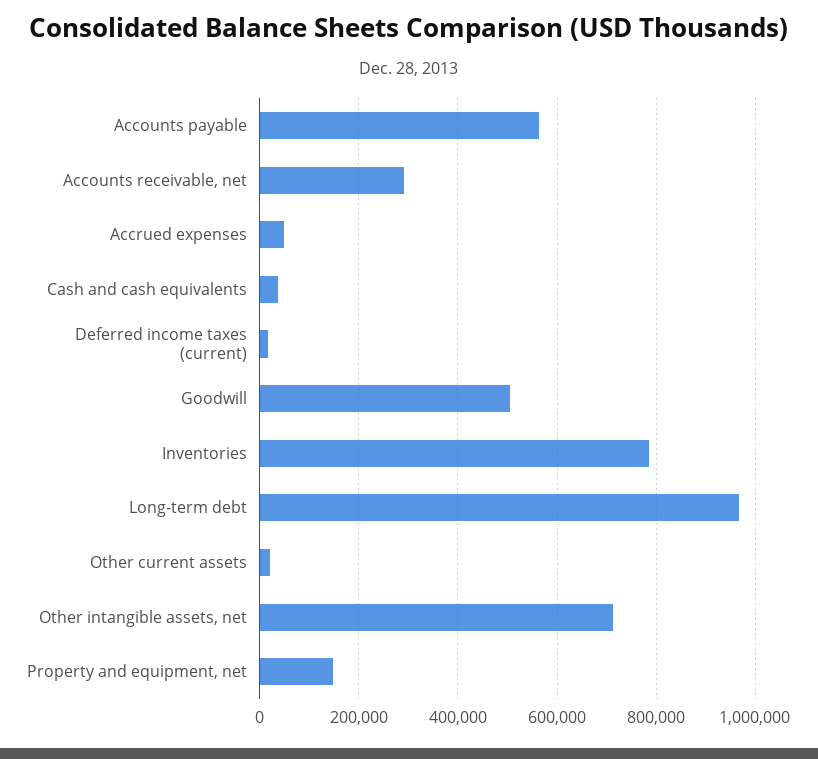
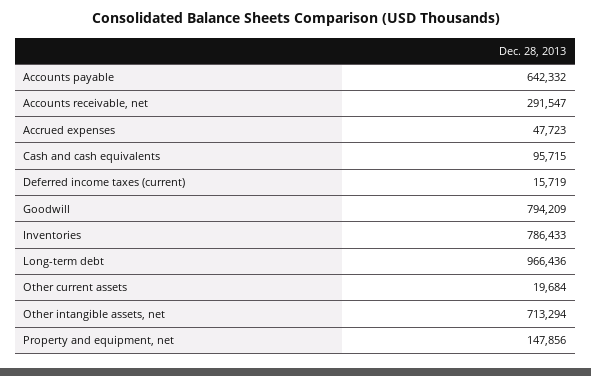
  {
-   "Accounts payable": 560000,
+   "Accounts payable": 642332,
    "Accounts receivable, net": 291547,
    "Accrued expenses": 47723,
-   "Cash and cash equivalents": 40000,
+   "Cash and cash equivalents": 95715,
    "Deferred income taxes (current)": 15719,
-   "Goodwill": 500000,
+   "Goodwill": 794209,
    "Inventories": 786433,
    "Long-term debt": 966436,
    "Other current assets": 19684,
    "Other intangible assets, net": 713294,
    "Property and equipment, net": 147856
  }

